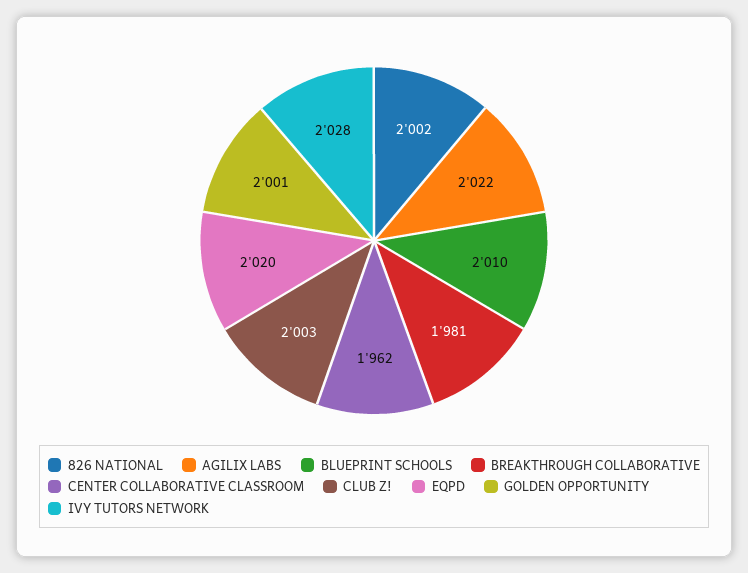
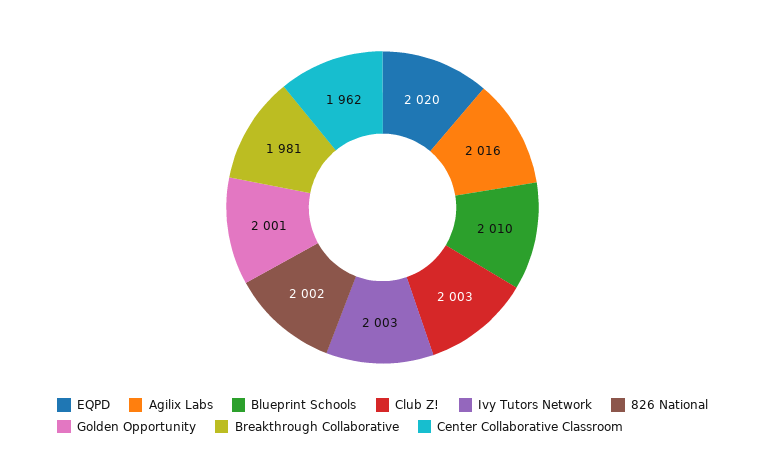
  {
    "826 NATIONAL": 2002,
-   "AGILIX LABS": 2022,
+   "AGILIX LABS": 2016,
    "BLUEPRINT SCHOOLS": 2010,
    "BREAKTHROUGH COLLABORATIVE": 1981,
    "CENTER COLLABORATIVE CLASSROOM": 1962,
    "CLUB Z!": 2003,
    "EQPD": 2020,
    "GOLDEN OPPORTUNITY": 2001,
-   "IVY TUTORS NETWORK": 2028
+   "IVY TUTORS NETWORK": 2003
  }

